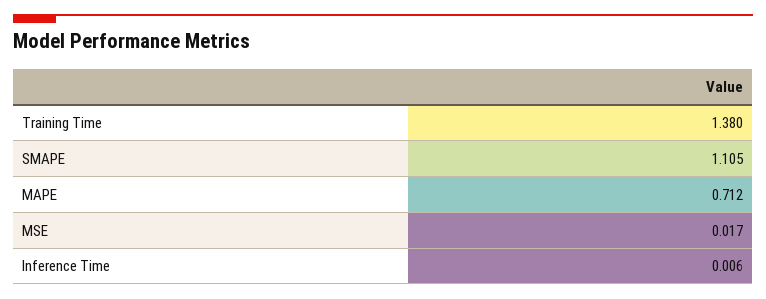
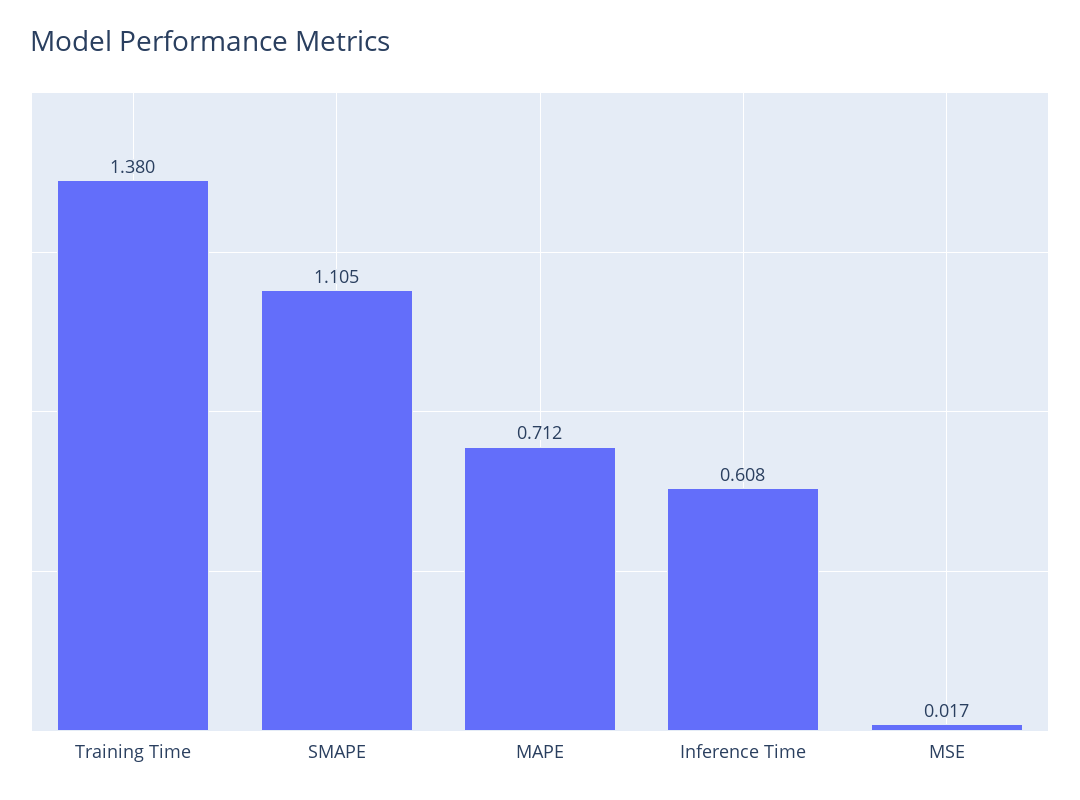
  {
    "Training Time": 1.38,
    "SMAPE": 1.105,
    "MAPE": 0.712,
    "MSE": 0.017,
-   "Inference Time": 0.006
+   "Inference Time": 0.608
  }

